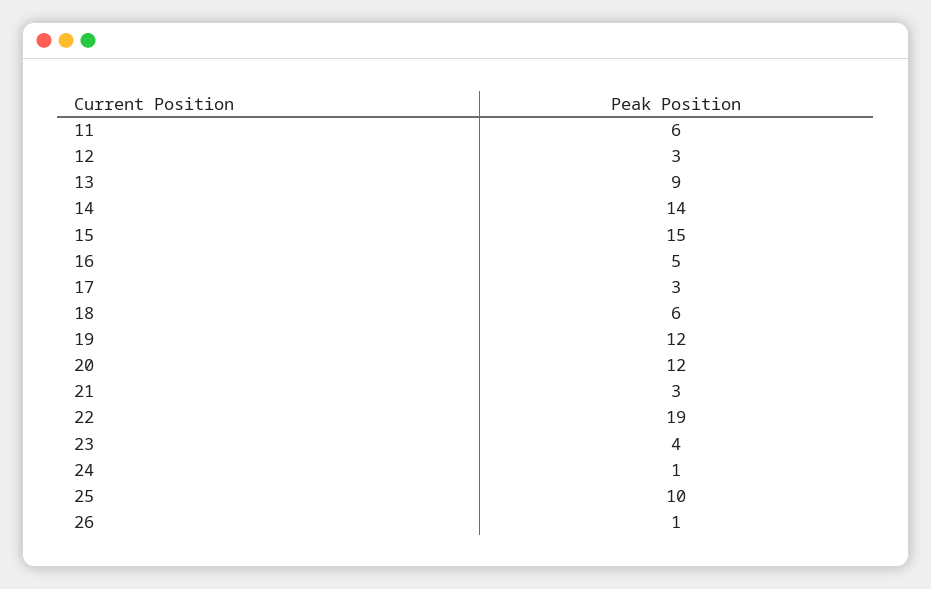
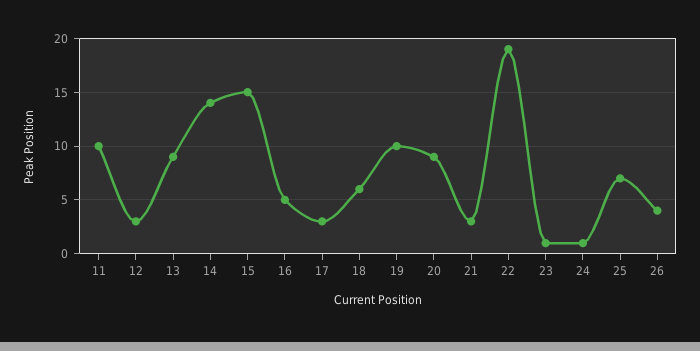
  {
-   "11": 6,
+   "11": 10,
    "12": 3,
    "13": 9,
    "14": 14,
    "15": 15,
    "16": 5,
    "17": 3,
    "18": 6,
-   "19": 12,
+   "19": 10,
-   "20": 12,
+   "20": 9,
    "21": 3,
    "22": 19,
-   "23": 4,
+   "23": 1,
    "24": 1,
-   "25": 10,
+   "25": 7,
-   "26": 1
+   "26": 4
  }

